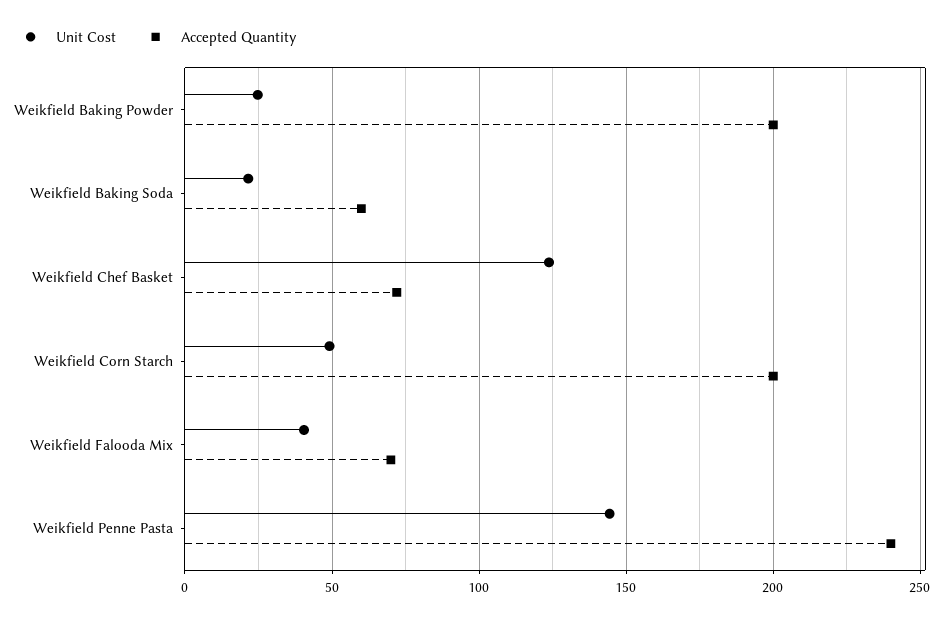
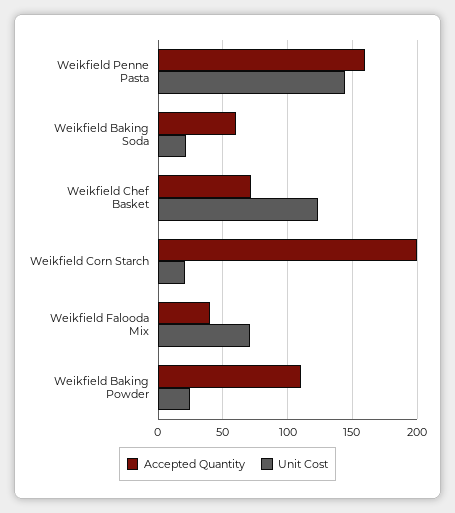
  {
    "Unit Cost": {
      "Weikfield Baking Powder": 25,
      "Weikfield Baking Soda": 20,
      "Weikfield Chef Basket": 125,
-     "Weikfield Corn Starch": 50,
+     "Weikfield Corn Starch": 20,
-     "Weikfield Falooda Mix": 40,
+     "Weikfield Falooda Mix": 70,
      "Weikfield Penne Pasta": 145
    },
    "Accepted Quantity": {
-     "Weikfield Baking Powder": 200,
+     "Weikfield Baking Powder": 110,
      "Weikfield Baking Soda": 60,
      "Weikfield Chef Basket": 70,
      "Weikfield Corn Starch": 200,
-     "Weikfield Falooda Mix": 70,
+     "Weikfield Falooda Mix": 40,
-     "Weikfield Penne Pasta": 240
+     "Weikfield Penne Pasta": 160
    }
  }

